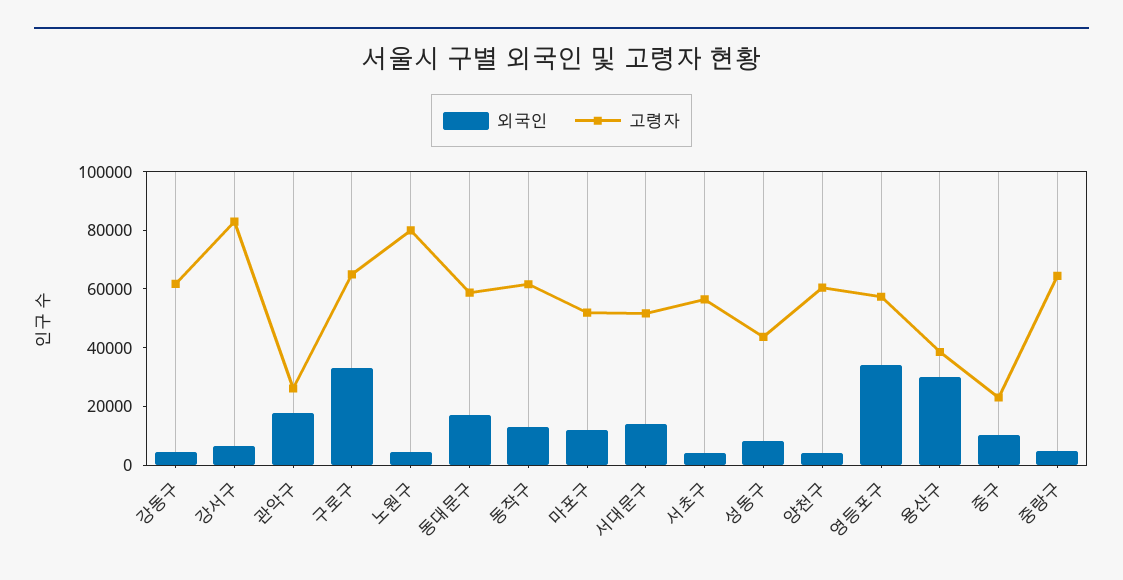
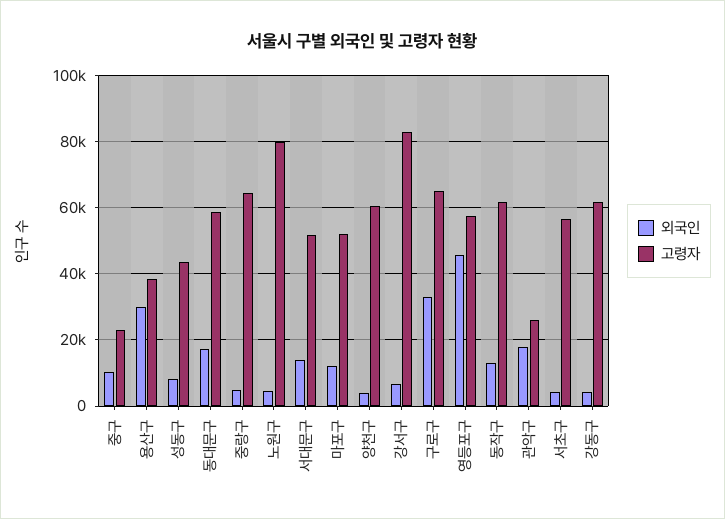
  {
    "외국인": {
      "강동구": 4000,
      "강서구": 6000,
      "관악구": 18000,
      "구로구": 34000,
      "노원구": 4000,
      "동대문구": 18000,
      "동작구": 12000,
      "마포구": 12000,
      "서대문구": 14000,
      "서초구": 4000,
      "성동구": 8000,
      "양천구": 4000,
-     "영등포구": 35000,
+     "영등포구": 46000,
      "용산구": 30000,
      "중구": 10000,
      "중랑구": 4000
    },
    "고령자": {
      "강동구": 62000,
      "강서구": 82000,
      "관악구": 26000,
      "구로구": 64000,
      "노원구": 80000,
      "동대문구": 58000,
      "동작구": 62000,
      "마포구": 52000,
      "서대문구": 52000,
      "서초구": 56000,
      "성동구": 44000,
      "양천구": 60000,
      "영등포구": 58000,
      "용산구": 38000,
      "중구": 24000,
      "중랑구": 64000
    }
  }

